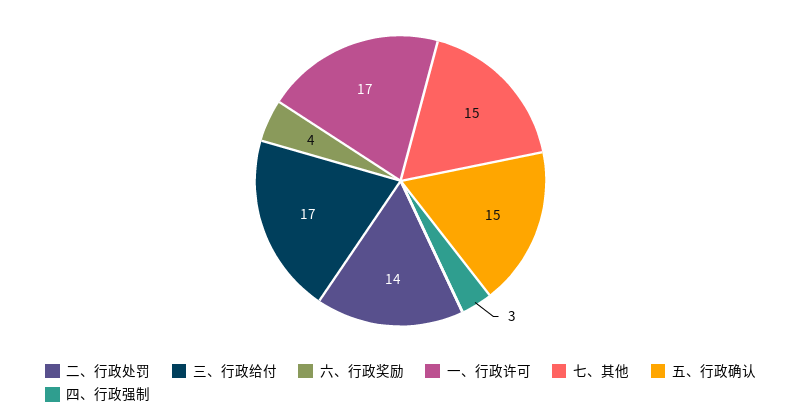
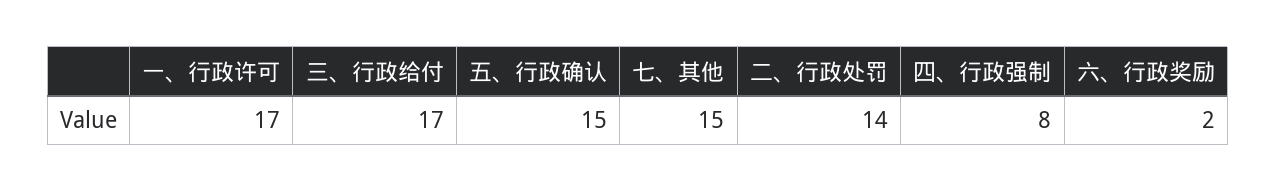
  {
    "二、行政处罚": 14,
    "三、行政给付": 17,
-   "六、行政奖励": 4,
+   "六、行政奖励": 2,
    "一、行政许可": 17,
    "七、其他": 15,
    "五、行政确认": 15,
-   "四、行政强制": 3
+   "四、行政强制": 8
  }

